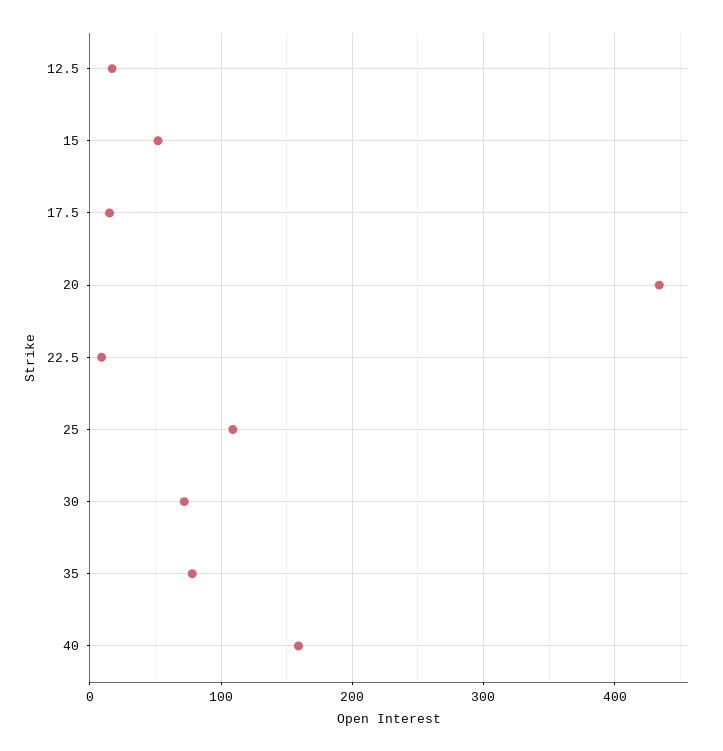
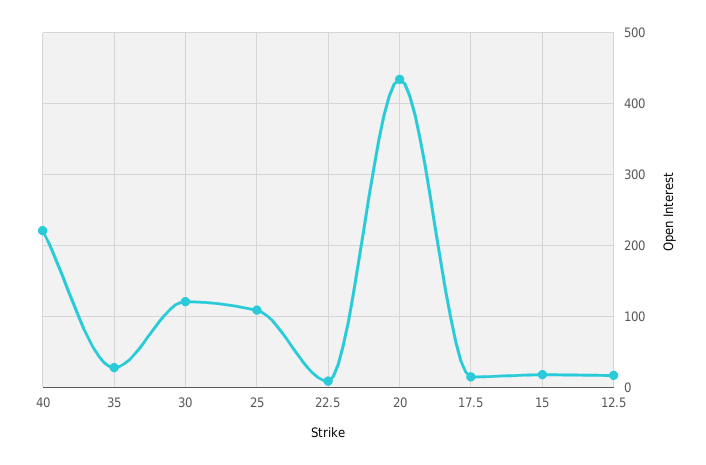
  {
    "12.5": 20,
-   "15": 50,
+   "15": 20,
    "17.5": 20,
    "20": 430,
    "22.5": 10,
    "25": 110,
-   "30": 70,
+   "30": 120,
-   "35": 80,
+   "35": 30,
-   "40": 160
+   "40": 220
  }

